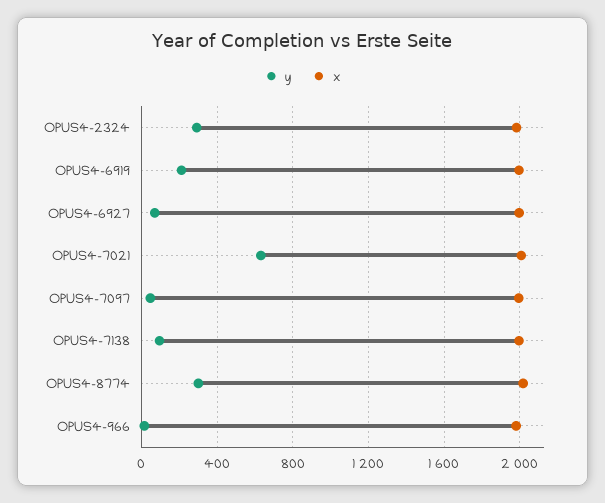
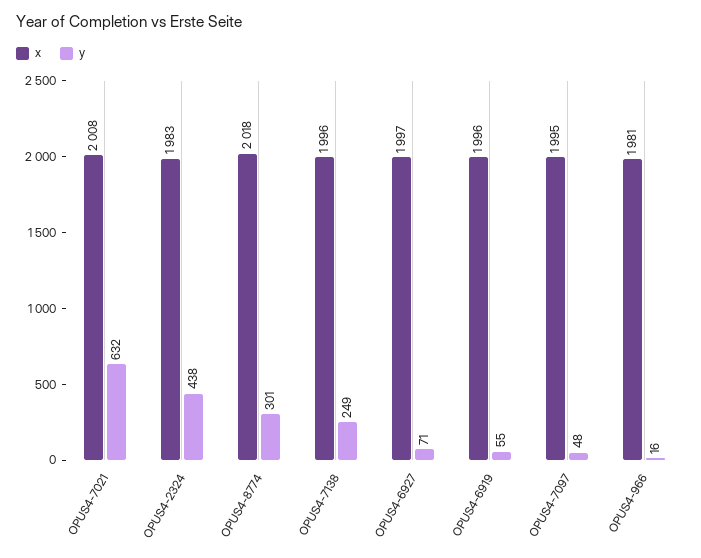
  {
    "y": {
-     "OPUS4-2324": 300,
+     "OPUS4-2324": 438,
-     "OPUS4-6919": 200,
+     "OPUS4-6919": 55,
      "OPUS4-6927": 71,
      "OPUS4-7021": 632,
      "OPUS4-7097": 48,
-     "OPUS4-7138": 100,
+     "OPUS4-7138": 249,
      "OPUS4-8774": 301,
      "OPUS4-966": 16
    },
    "x": {
      "OPUS4-2324": 1983,
      "OPUS4-6919": 1996,
      "OPUS4-6927": 1997,
      "OPUS4-7021": 2008,
      "OPUS4-7097": 1995,
      "OPUS4-7138": 1996,
      "OPUS4-8774": 2018,
      "OPUS4-966": 1981
    }
  }

